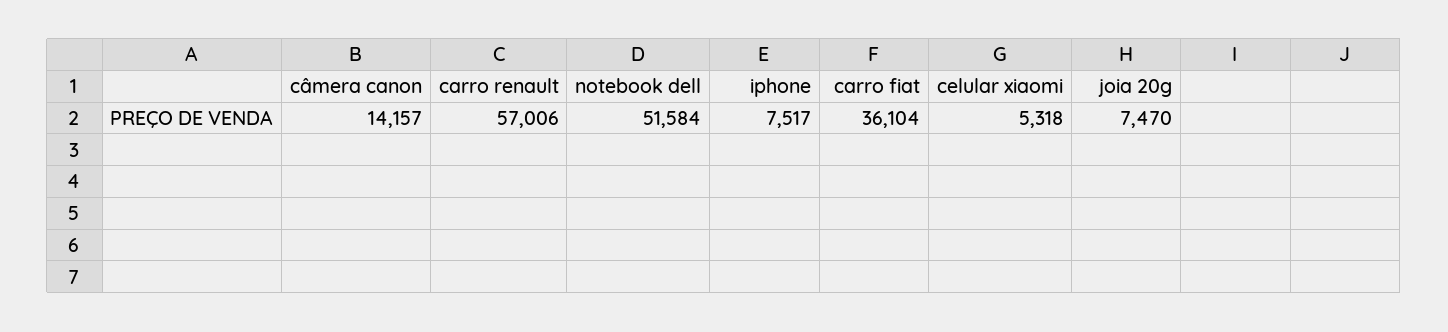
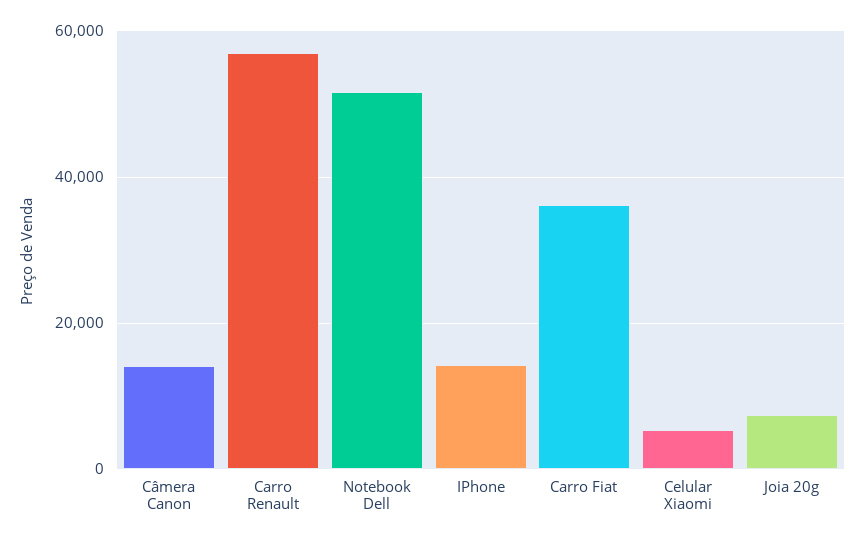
  {
    "câmera canon": 14157,
    "carro renault": 57006,
    "notebook dell": 51584,
-   "iphone": 7517,
+   "iphone": 14000,
    "carro fiat": 36104,
    "celular xiaomi": 5318,
    "joia 20g": 7470
  }

